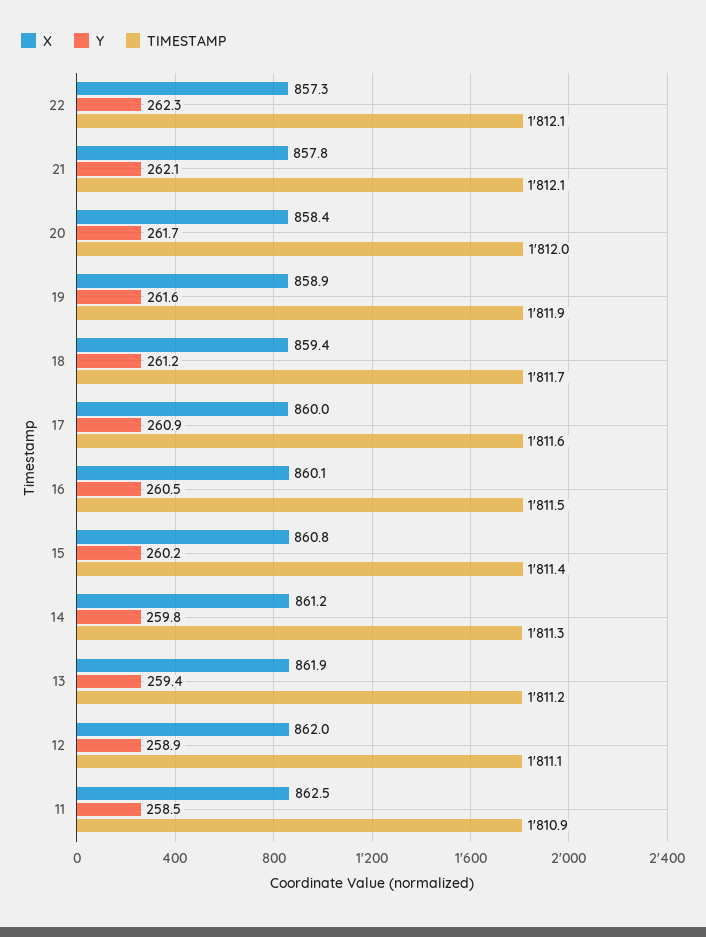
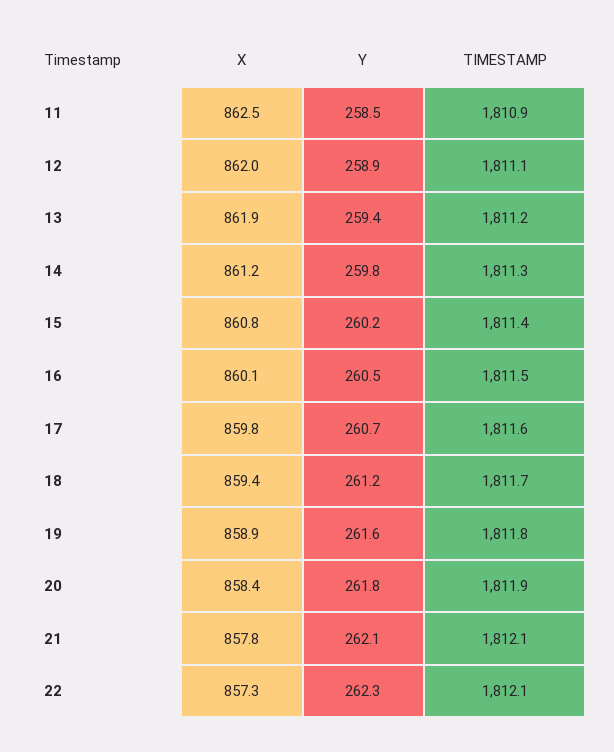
  {
    "X": {
      "22": 857.3,
      "21": 857.8,
      "20": 858.4,
      "19": 858.9,
      "18": 859.4,
-     "17": 860,
+     "17": 859.8,
      "16": 860.1,
      "15": 860.8,
      "14": 861.2,
      "13": 861.9,
      "12": 862,
      "11": 862.5
    },
    "Y": {
      "22": 262.3,
      "21": 262.1,
-     "20": 261.7,
+     "20": 261.8,
      "19": 261.6,
      "18": 261.2,
-     "17": 260.9,
+     "17": 260.7,
      "16": 260.5,
      "15": 260.2,
      "14": 259.8,
      "13": 259.4,
      "12": 258.9,
      "11": 258.5
    },
    "TIMESTAMP": {
      "22": 1812.1,
      "21": 1812.1,
-     "20": 1812,
+     "20": 1811.9,
-     "19": 1811.9,
+     "19": 1811.8,
      "18": 1811.7,
      "17": 1811.6,
      "16": 1811.5,
      "15": 1811.4,
      "14": 1811.3,
      "13": 1811.2,
      "12": 1811.1,
      "11": 1810.9
    }
  }

